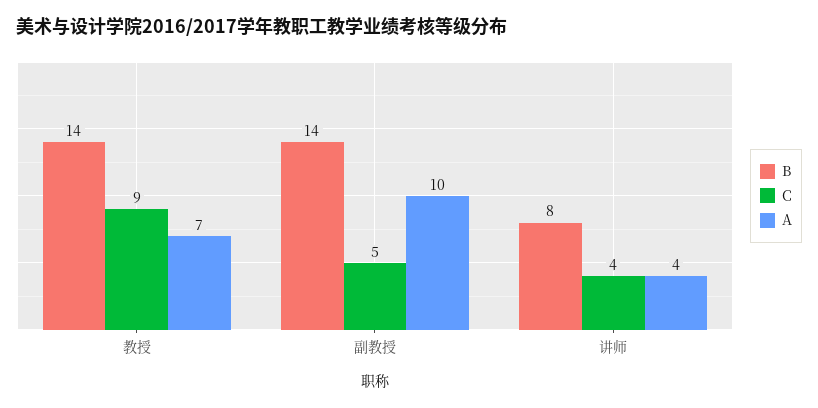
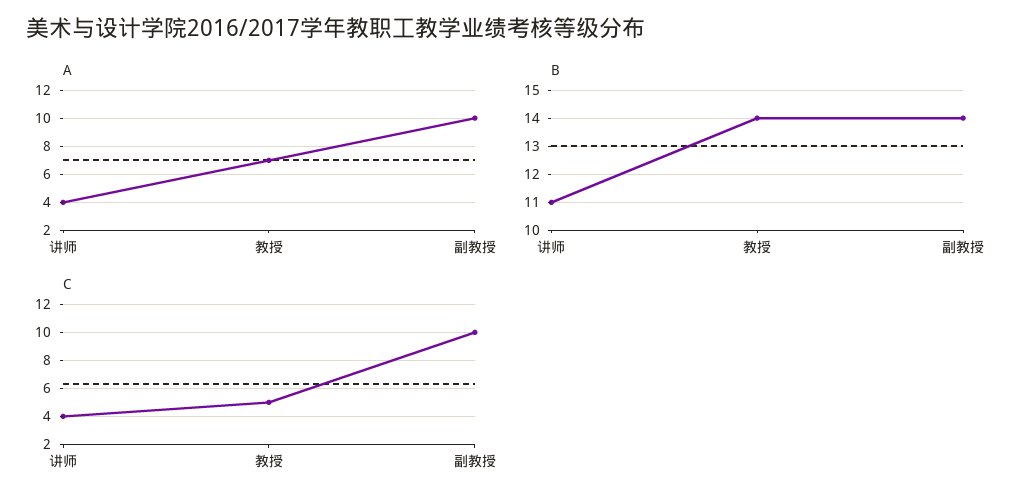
  {
    "B": {
      "教授": 14,
      "副教授": 14,
-     "讲师": 8
+     "讲师": 11
    },
    "C": {
-     "教授": 9,
+     "教授": 5,
-     "副教授": 5,
+     "副教授": 10,
      "讲师": 4
    },
    "A": {
      "教授": 7,
      "副教授": 10,
      "讲师": 4
    }
  }

